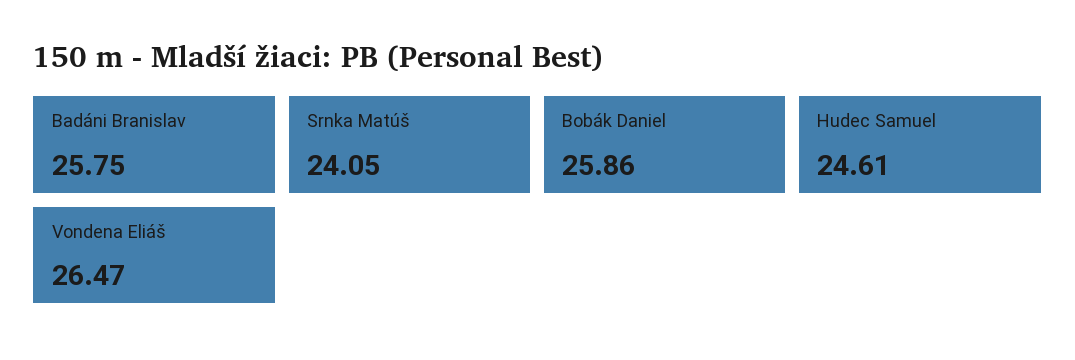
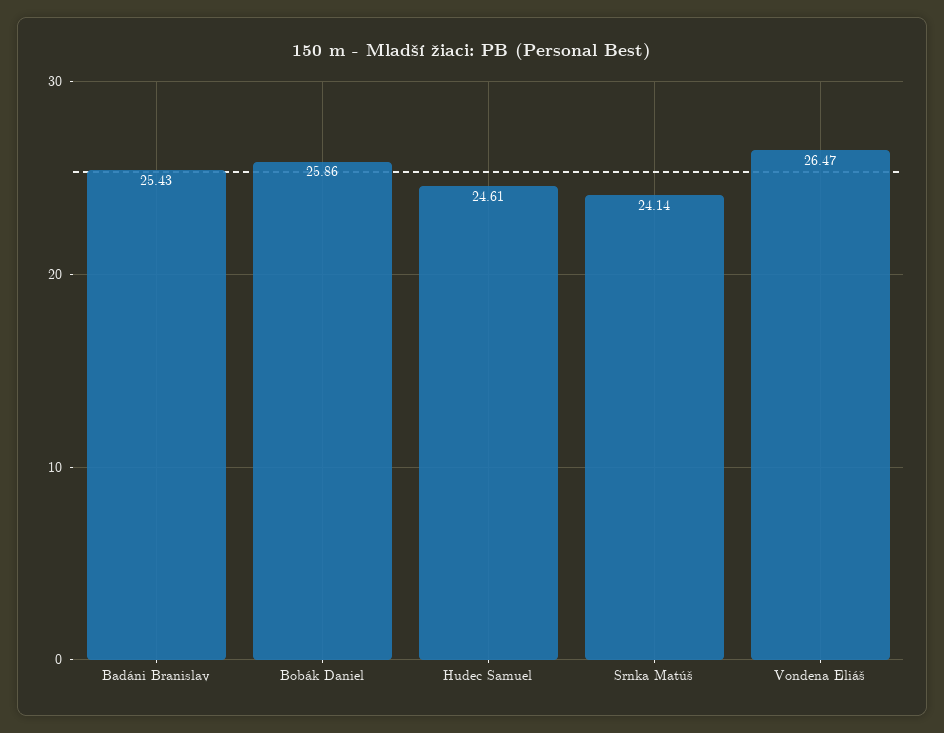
  {
-   "Badáni Branislav": 25.75,
+   "Badáni Branislav": 25.43,
-   "Srnka Matúš": 24.05,
+   "Srnka Matúš": 24.14,
    "Bobák Daniel": 25.86,
    "Hudec Samuel": 24.61,
    "Vondena Eliáš": 26.47
  }

